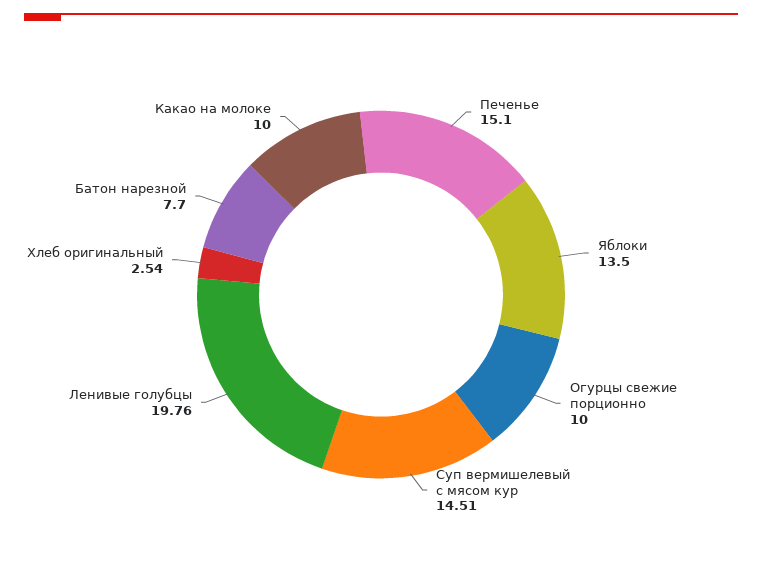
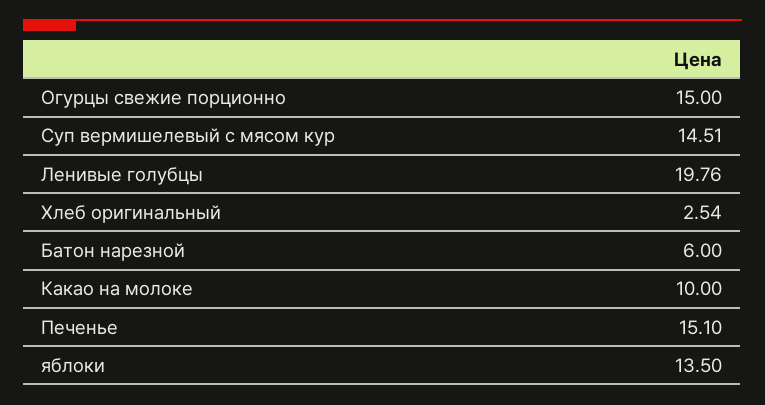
  {
    "Печенье": 15.1,
    "Яблоки": 13.5,
-   "Огурцы свежие порционно": 10,
+   "Огурцы свежие порционно": 15,
    "Суп вермишелевый с мясом кур": 14.51,
    "Ленивые голубцы": 19.76,
    "Хлеб оригинальный": 2.54,
-   "Батон нарезной": 7.7,
+   "Батон нарезной": 6,
    "Какао на молоке": 10
  }

